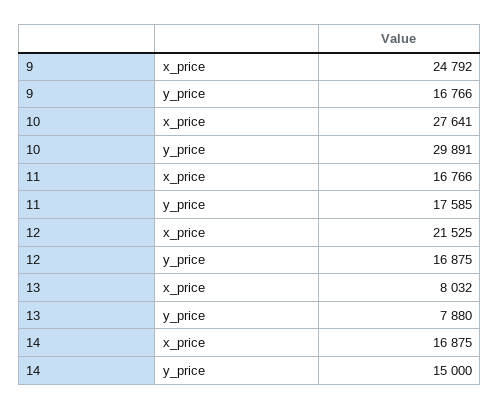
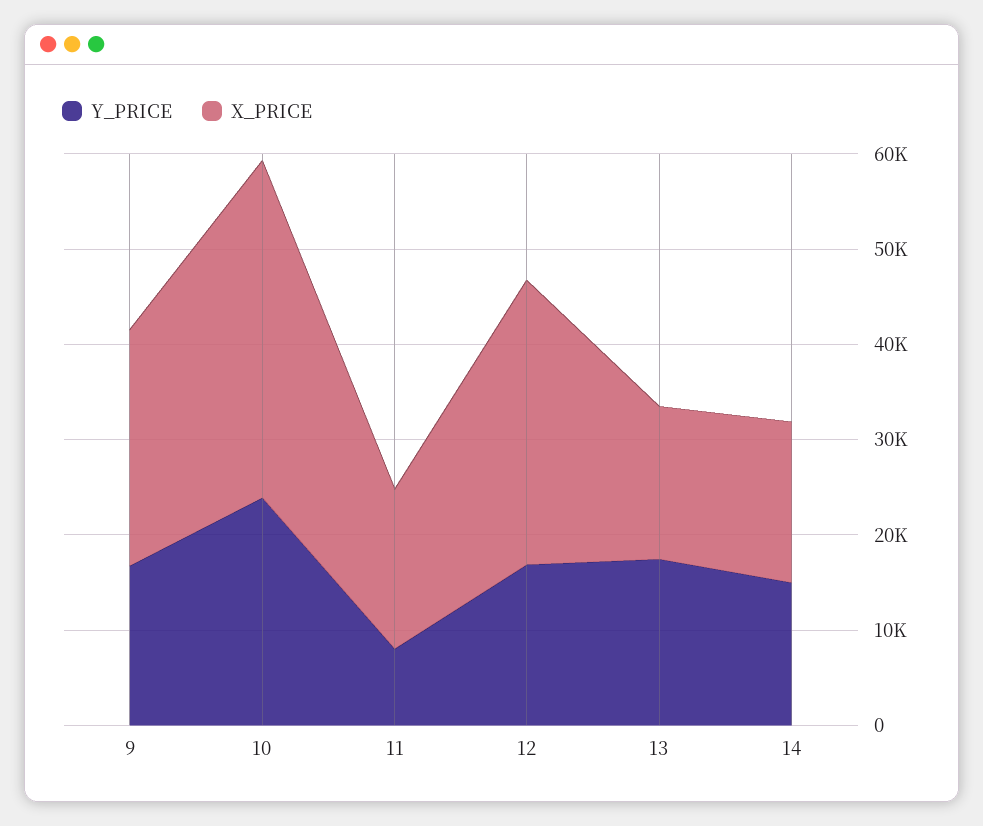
  {
    "x_price": {
      "9": 24792,
-     "10": 27641,
+     "10": 36000,
      "11": 16766,
-     "12": 21525,
+     "12": 30000,
-     "13": 8032,
+     "13": 16000,
      "14": 16875
    },
    "y_price": {
      "9": 16766,
-     "10": 29891,
+     "10": 24000,
-     "11": 17585,
+     "11": 8000,
      "12": 16875,
-     "13": 7880,
+     "13": 18000,
      "14": 15000
    }
  }

